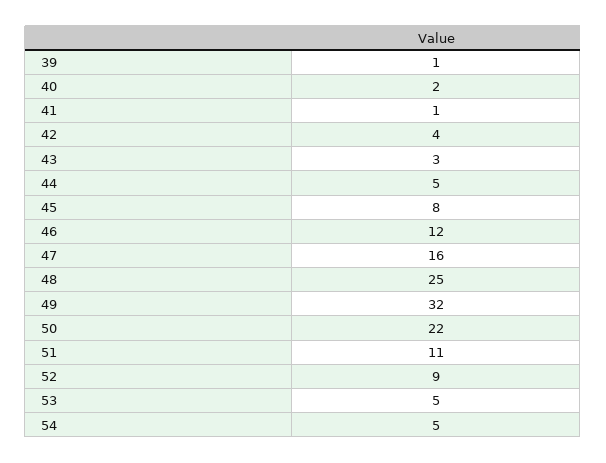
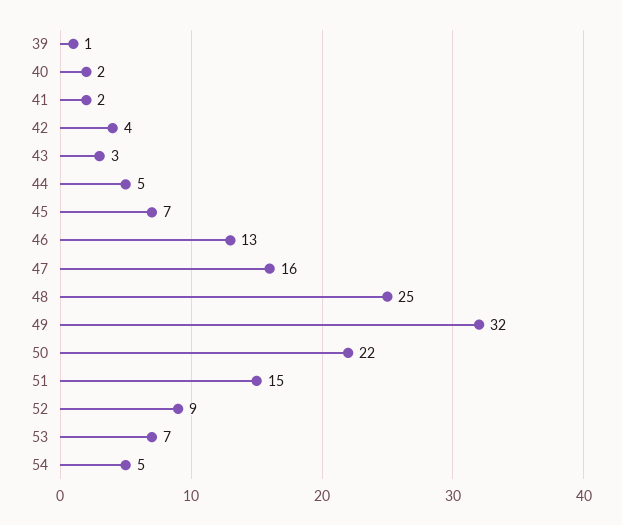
  {
    "39": 1,
    "40": 2,
-   "41": 1,
+   "41": 2,
    "42": 4,
    "43": 3,
    "44": 5,
-   "45": 8,
+   "45": 7,
-   "46": 12,
+   "46": 13,
    "47": 16,
    "48": 25,
    "49": 32,
    "50": 22,
-   "51": 11,
+   "51": 15,
    "52": 9,
-   "53": 5,
+   "53": 7,
    "54": 5
  }

